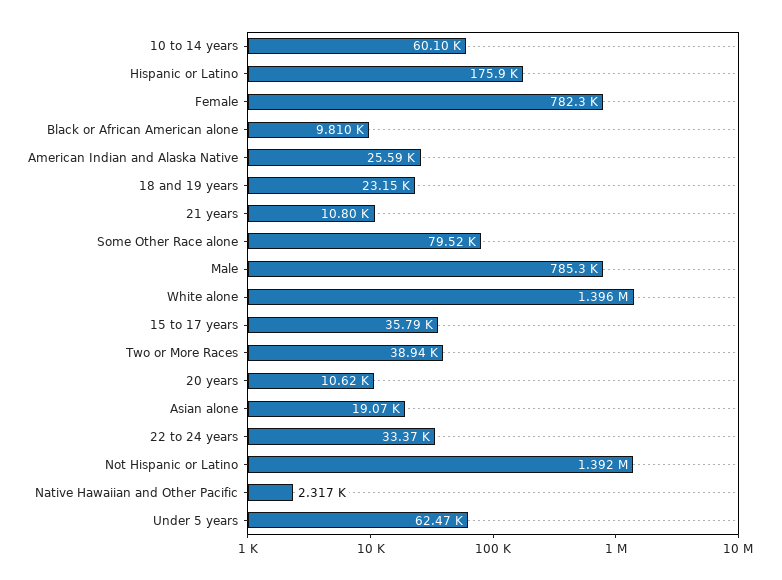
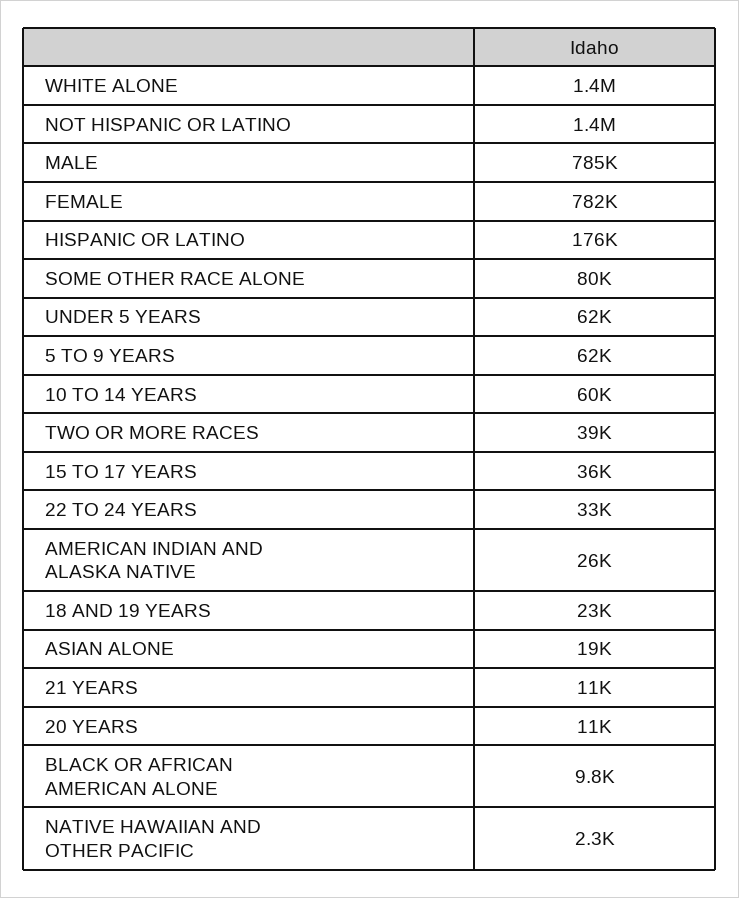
  {
    "10 to 14 years": 60100,
    "Hispanic or Latino": 175900,
    "Female": 782300,
    "Black or African American alone": 9810,
    "American Indian and Alaska Native": 25590,
    "18 and 19 years": 23150,
    "21 years": 10800,
    "Some Other Race alone": 79520,
    "Male": 785300,
    "White alone": 1396000,
    "15 to 17 years": 35790,
    "Two or More Races": 38940,
    "20 years": 10620,
    "Asian alone": 19070,
    "22 to 24 years": 33370,
    "Not Hispanic or Latino": 1392000,
    "Native Hawaiian and Other Pacific": 2317,
-   "Under 5 years": 62470
+   "Under 5 years": 62470,
+   "5 TO 9 YEARS": 62000
  }

